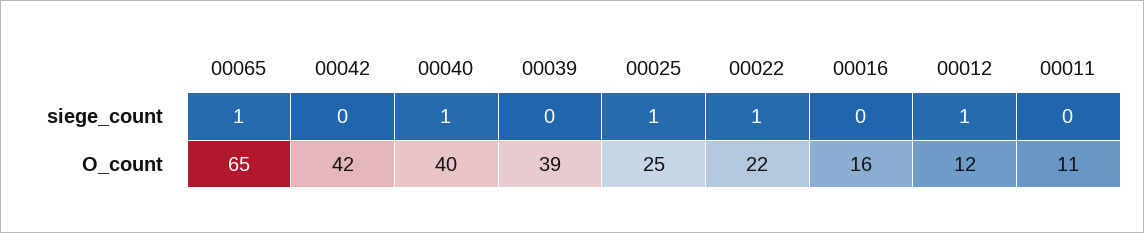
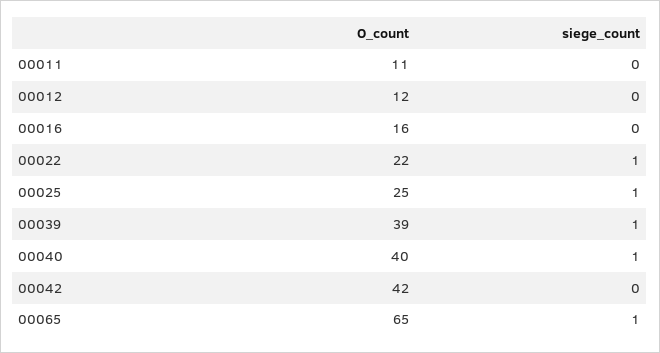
  {
    "00065": {
      "siege_count": 1,
      "O_count": 65
    },
    "00042": {
      "siege_count": 0,
      "O_count": 42
    },
    "00040": {
      "siege_count": 1,
      "O_count": 40
    },
    "00039": {
-     "siege_count": 0,
+     "siege_count": 1,
      "O_count": 39
    },
    "00025": {
      "siege_count": 1,
      "O_count": 25
    },
    "00022": {
      "siege_count": 1,
      "O_count": 22
    },
    "00016": {
      "siege_count": 0,
      "O_count": 16
    },
    "00012": {
-     "siege_count": 1,
+     "siege_count": 0,
      "O_count": 12
    },
    "00011": {
      "siege_count": 0,
      "O_count": 11
    }
  }

